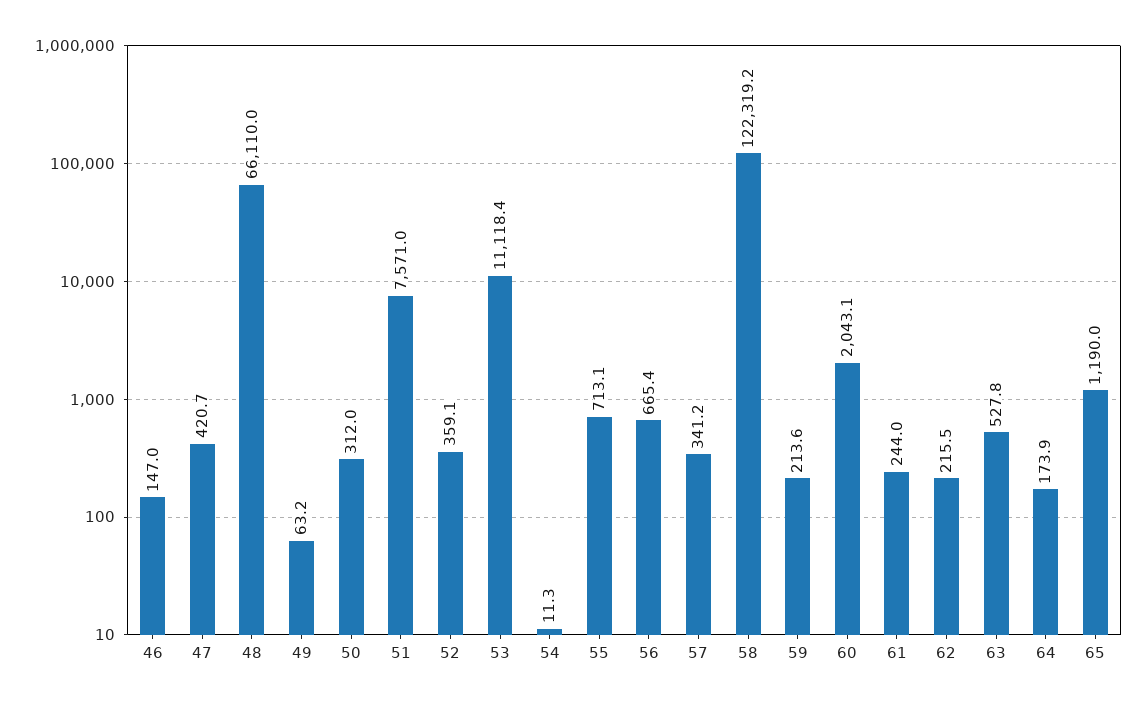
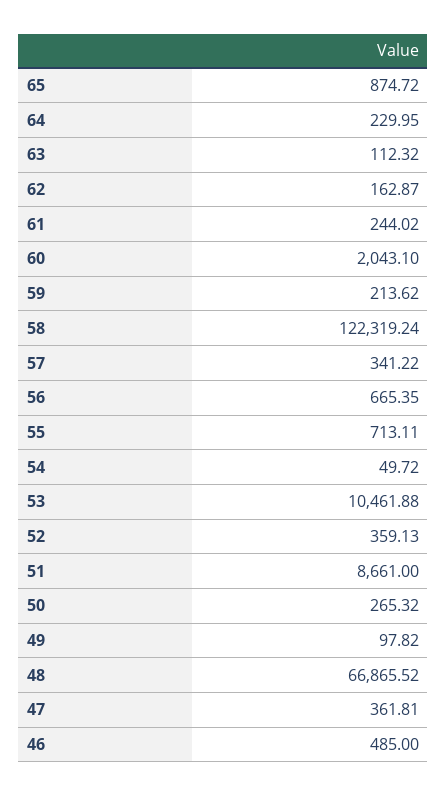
  {
-   "46": 147,
+   "46": 485,
-   "47": 420.7,
+   "47": 361.81,
-   "48": 66110,
+   "48": 66865.52,
-   "49": 63.2,
+   "49": 97.82,
-   "50": 312,
+   "50": 265.32,
-   "51": 7571,
+   "51": 8661,
    "52": 359.13,
-   "53": 11118.4,
+   "53": 10461.88,
-   "54": 11.3,
+   "54": 49.72,
    "55": 713.11,
    "56": 665.35,
    "57": 341.22,
    "58": 122319.24,
    "59": 213.62,
    "60": 2043.1,
    "61": 244.02,
-   "62": 215.5,
+   "62": 162.87,
-   "63": 527.8,
+   "63": 112.32,
-   "64": 173.9,
+   "64": 229.95,
-   "65": 1190
+   "65": 874.72
  }

